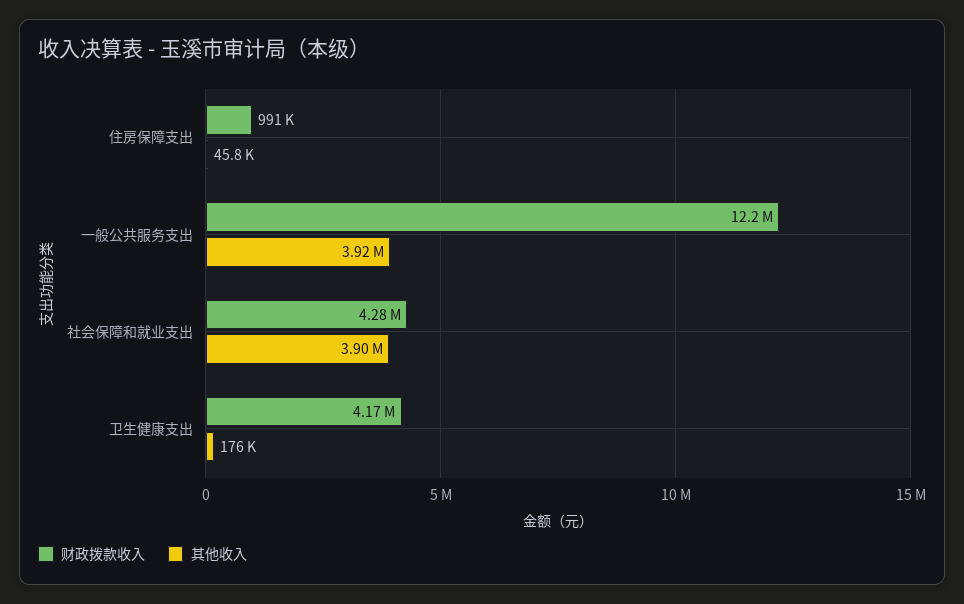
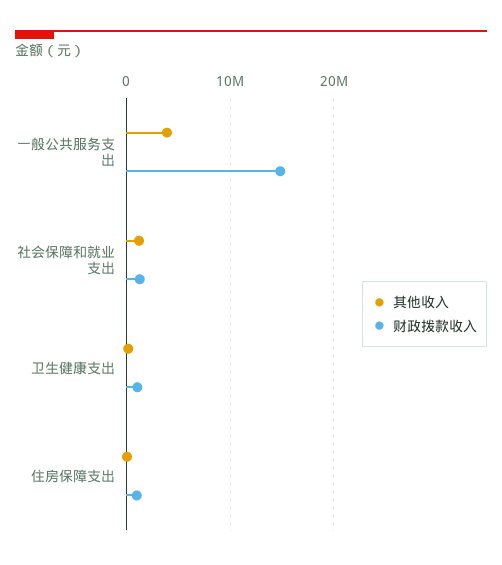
  {
    "财政拨款收入": {
      "住房保障支出": 991000,
-     "一般公共服务支出": 12200000,
+     "一般公共服务支出": 15000000,
-     "社会保障和就业支出": 4280000,
+     "社会保障和就业支出": 1000000,
-     "卫生健康支出": 4170000
+     "卫生健康支出": 1000000
    },
    "其他收入": {
      "住房保障支出": 45800,
      "一般公共服务支出": 3920000,
-     "社会保障和就业支出": 3900000,
+     "社会保障和就业支出": 1000000,
      "卫生健康支出": 176000
    }
  }

